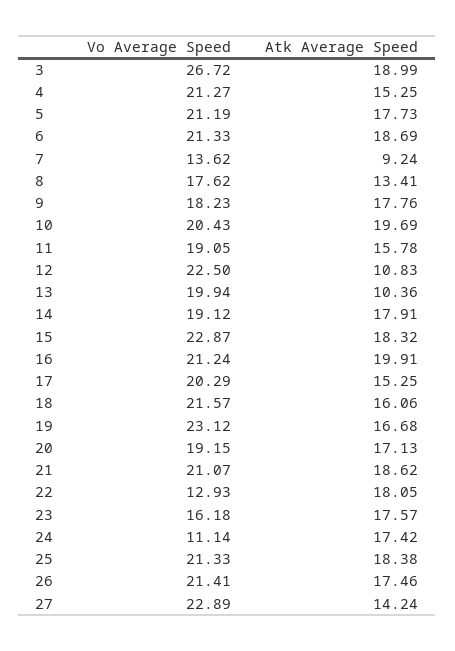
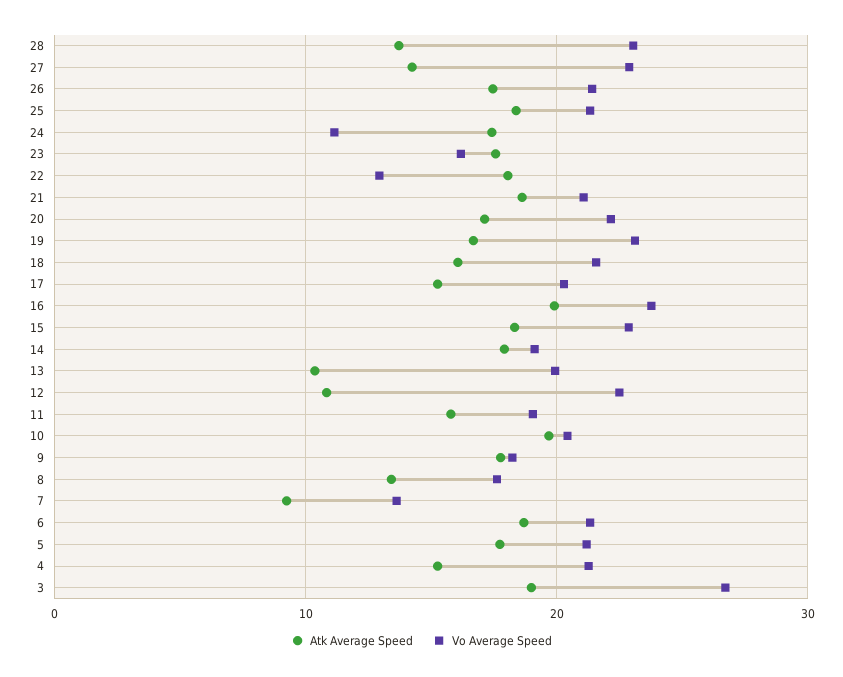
  {
    "Vo Average Speed": {
      "3": 26.72,
      "4": 21.27,
      "5": 21.19,
      "6": 21.33,
      "7": 13.62,
      "8": 17.62,
      "9": 18.23,
      "10": 20.43,
      "11": 19.05,
      "12": 22.5,
      "13": 19.94,
      "14": 19.12,
      "15": 22.87,
-     "16": 21.24,
+     "16": 24,
      "17": 20.29,
      "18": 21.57,
      "19": 23.12,
-     "20": 19.15,
+     "20": 22,
      "21": 21.07,
      "22": 12.93,
      "23": 16.18,
      "24": 11.14,
      "25": 21.33,
      "26": 21.41,
-     "27": 22.89
+     "27": 22.89,
+     "28": 23
    },
    "Atk Average Speed": {
      "3": 18.99,
      "4": 15.25,
      "5": 17.73,
      "6": 18.69,
      "7": 9.24,
      "8": 13.41,
      "9": 17.76,
      "10": 19.69,
      "11": 15.78,
      "12": 10.83,
      "13": 10.36,
      "14": 17.91,
      "15": 18.32,
      "16": 19.91,
      "17": 15.25,
      "18": 16.06,
      "19": 16.68,
      "20": 17.13,
      "21": 18.62,
      "22": 18.05,
      "23": 17.57,
      "24": 17.42,
      "25": 18.38,
      "26": 17.46,
-     "27": 14.24
+     "27": 14.24,
+     "28": 14
    }
  }

